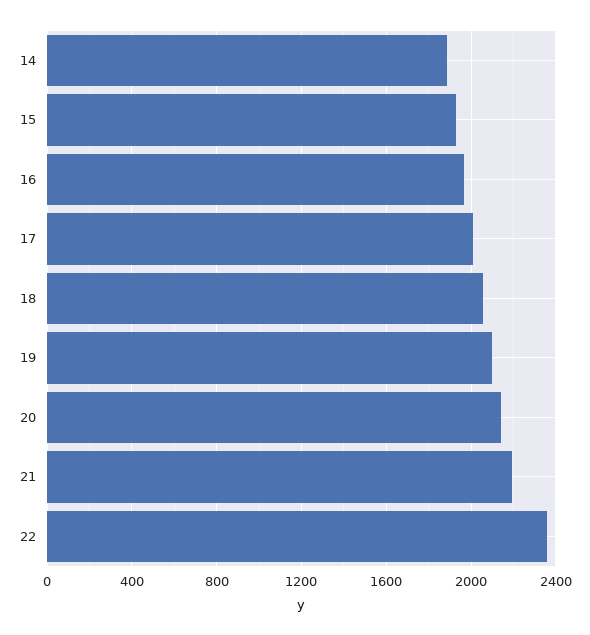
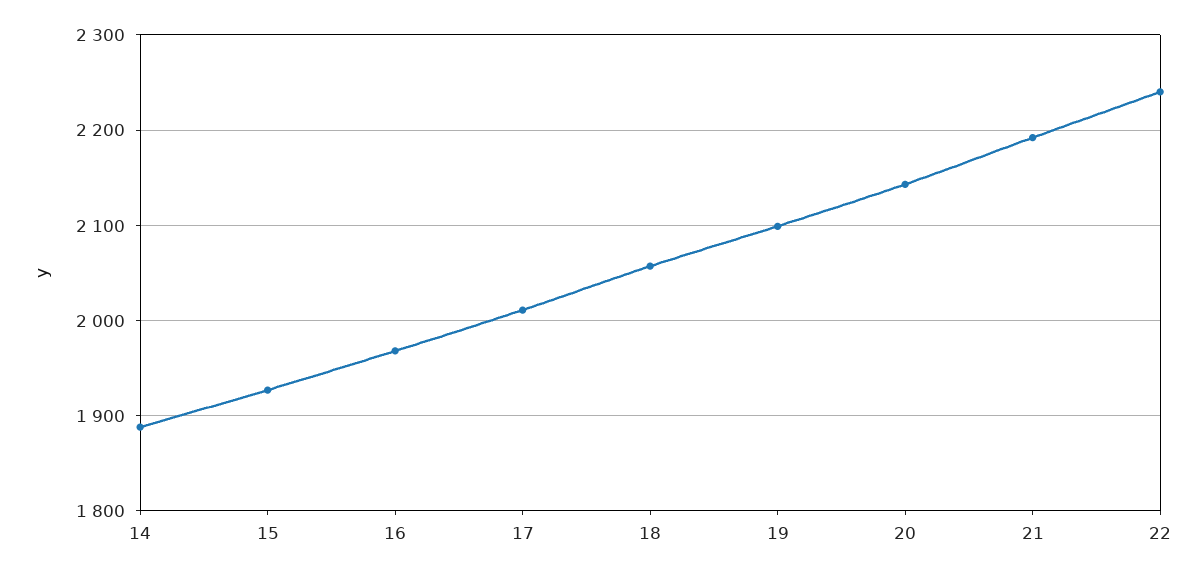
  {
    "14": 1890,
    "15": 1930,
    "16": 1970,
    "17": 2010,
    "18": 2060,
    "19": 2100,
    "20": 2140,
    "21": 2190,
-   "22": 2350
+   "22": 2240
  }

